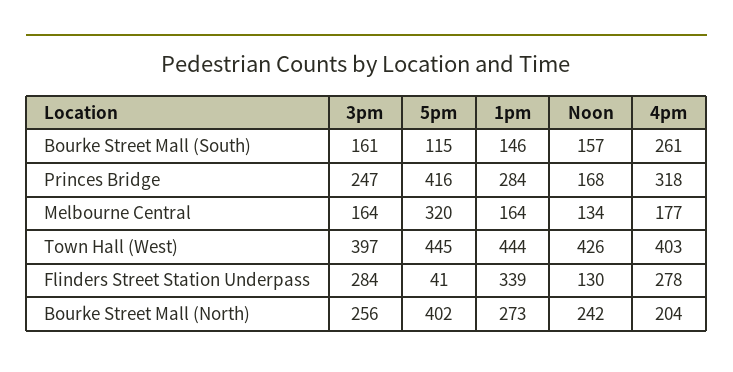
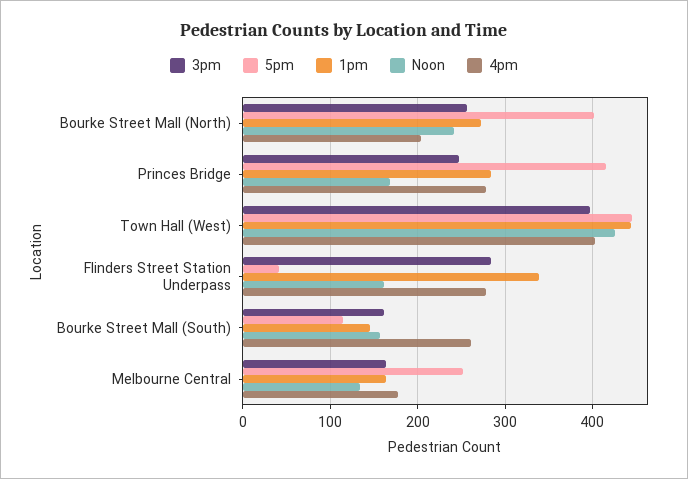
  {
    "3pm": {
      "Bourke Street Mall (South)": 161,
      "Princes Bridge": 247,
      "Melbourne Central": 164,
      "Town Hall (West)": 397,
      "Flinders Street Station Underpass": 284,
      "Bourke Street Mall (North)": 256
    },
    "5pm": {
      "Bourke Street Mall (South)": 115,
      "Princes Bridge": 416,
-     "Melbourne Central": 320,
+     "Melbourne Central": 250,
      "Town Hall (West)": 445,
      "Flinders Street Station Underpass": 41,
      "Bourke Street Mall (North)": 402
    },
    "1pm": {
      "Bourke Street Mall (South)": 146,
      "Princes Bridge": 284,
      "Melbourne Central": 164,
      "Town Hall (West)": 444,
      "Flinders Street Station Underpass": 339,
      "Bourke Street Mall (North)": 273
    },
    "Noon": {
      "Bourke Street Mall (South)": 157,
      "Princes Bridge": 168,
      "Melbourne Central": 134,
      "Town Hall (West)": 426,
-     "Flinders Street Station Underpass": 130,
+     "Flinders Street Station Underpass": 160,
      "Bourke Street Mall (North)": 242
    },
    "4pm": {
      "Bourke Street Mall (South)": 261,
-     "Princes Bridge": 318,
+     "Princes Bridge": 280,
      "Melbourne Central": 177,
      "Town Hall (West)": 403,
      "Flinders Street Station Underpass": 278,
      "Bourke Street Mall (North)": 204
    }
  }

